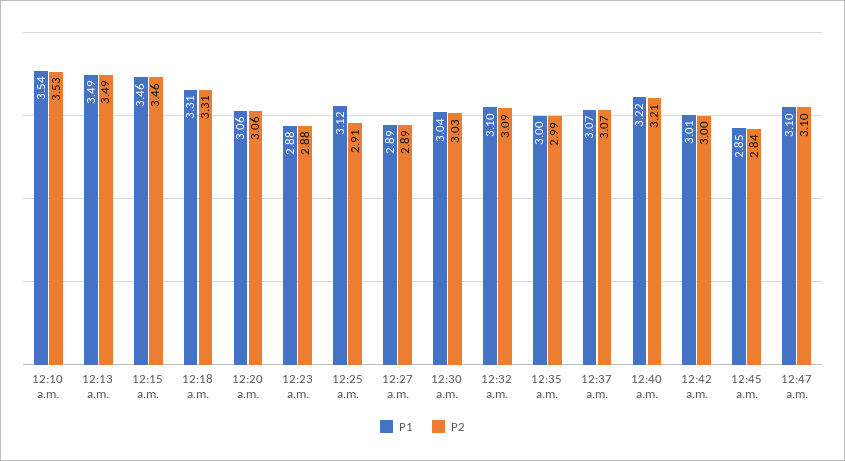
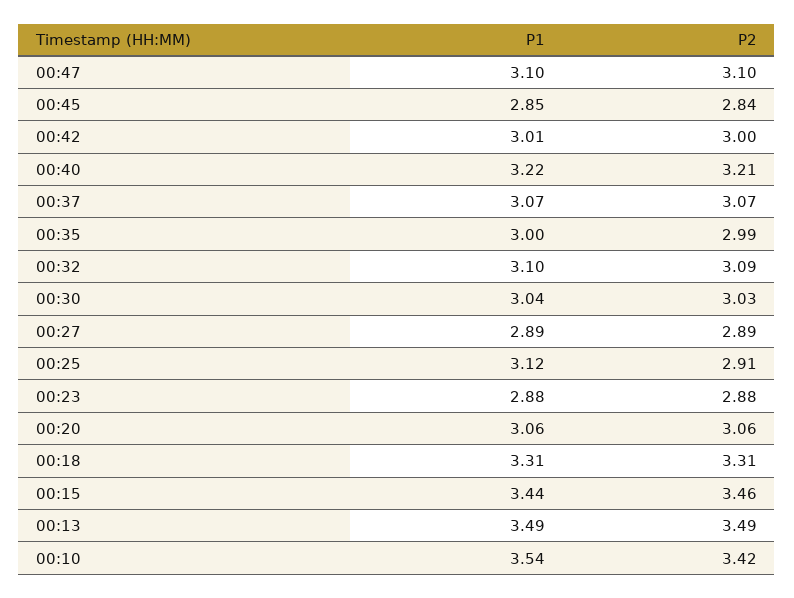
  {
    "P1": {
      "12:10 a.m.": 3.54,
      "12:13 a.m.": 3.49,
-     "12:15 a.m.": 3.46,
+     "12:15 a.m.": 3.44,
      "12:18 a.m.": 3.31,
      "12:20 a.m.": 3.06,
      "12:23 a.m.": 2.88,
      "12:25 a.m.": 3.12,
      "12:27 a.m.": 2.89,
      "12:30 a.m.": 3.04,
      "12:32 a.m.": 3.1,
      "12:35 a.m.": 3,
      "12:37 a.m.": 3.07,
      "12:40 a.m.": 3.22,
      "12:42 a.m.": 3.01,
      "12:45 a.m.": 2.85,
      "12:47 a.m.": 3.1
    },
    "P2": {
-     "12:10 a.m.": 3.53,
+     "12:10 a.m.": 3.42,
      "12:13 a.m.": 3.49,
      "12:15 a.m.": 3.46,
      "12:18 a.m.": 3.31,
      "12:20 a.m.": 3.06,
      "12:23 a.m.": 2.88,
      "12:25 a.m.": 2.91,
      "12:27 a.m.": 2.89,
      "12:30 a.m.": 3.03,
      "12:32 a.m.": 3.09,
      "12:35 a.m.": 2.99,
      "12:37 a.m.": 3.07,
      "12:40 a.m.": 3.21,
      "12:42 a.m.": 3,
      "12:45 a.m.": 2.84,
      "12:47 a.m.": 3.1
    }
  }

